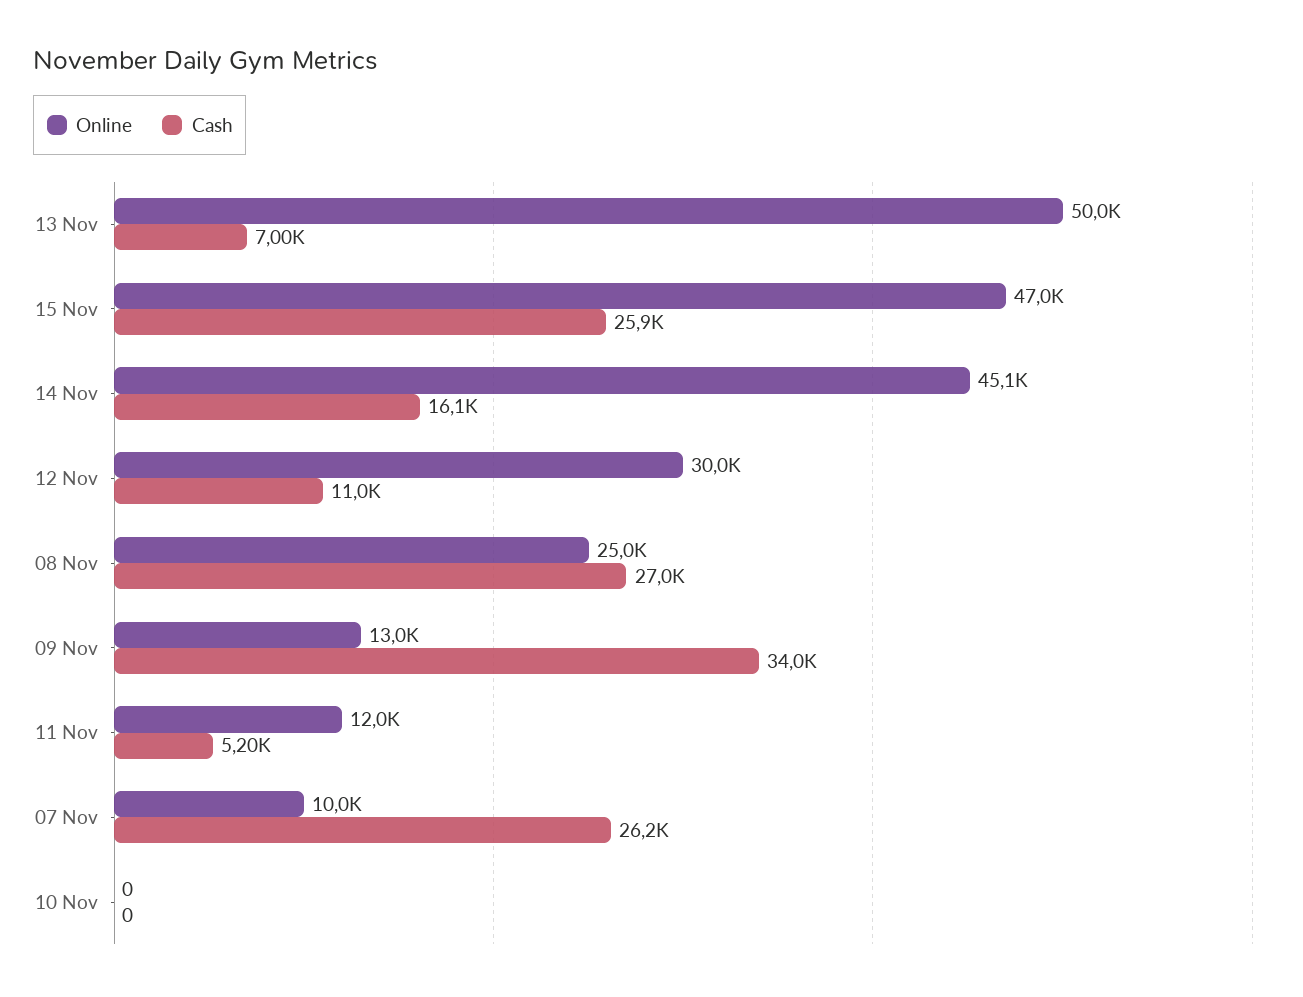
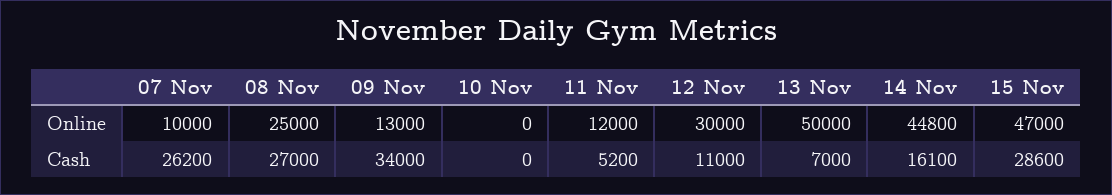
  {
    "Online": {
      "13 Nov": 50000,
      "15 Nov": 47000,
-     "14 Nov": 45100,
+     "14 Nov": 44800,
      "12 Nov": 30000,
      "08 Nov": 25000,
      "09 Nov": 13000,
      "11 Nov": 12000,
      "07 Nov": 10000,
      "10 Nov": 0
    },
    "Cash": {
      "13 Nov": 7000,
-     "15 Nov": 25900,
+     "15 Nov": 28600,
      "14 Nov": 16100,
      "12 Nov": 11000,
      "08 Nov": 27000,
      "09 Nov": 34000,
      "11 Nov": 5200,
      "07 Nov": 26200,
      "10 Nov": 0
    }
  }

